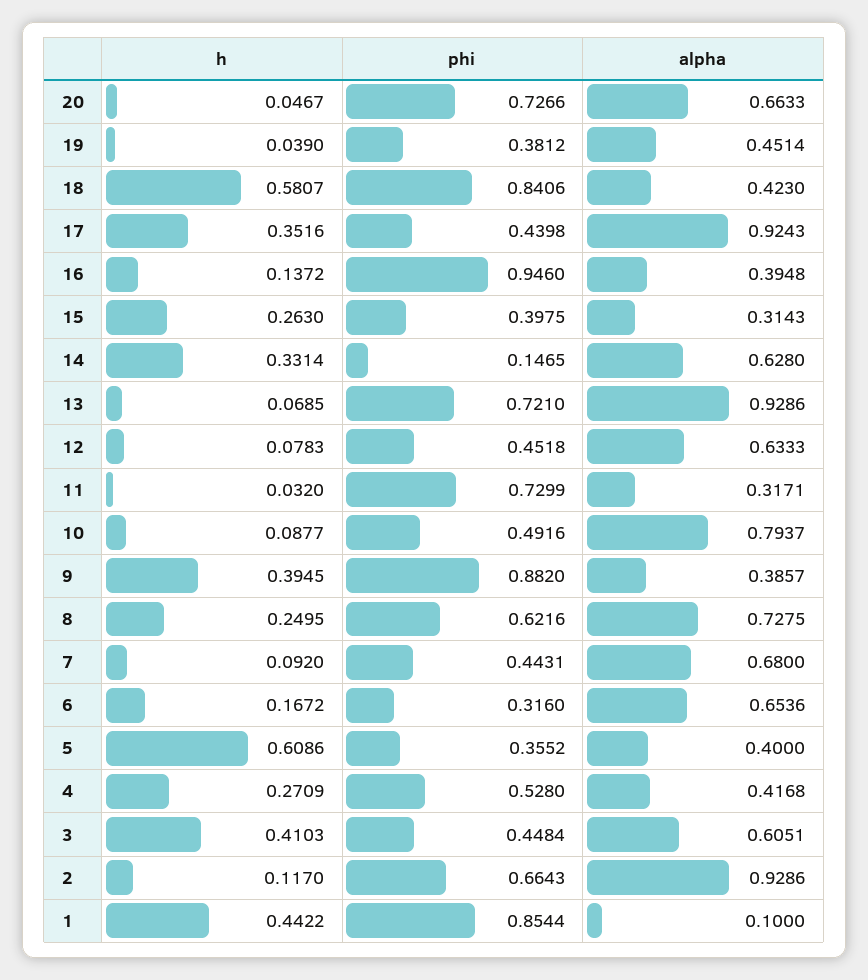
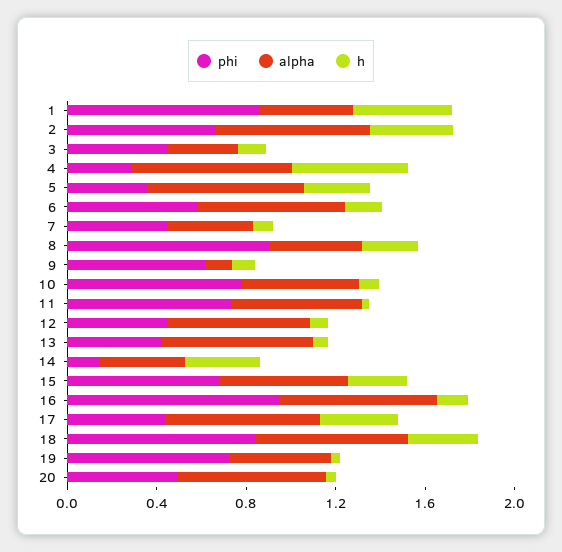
  {
    "h": {
      "20": 0.0467,
      "19": 0.039,
-     "18": 0.5807,
+     "18": 0.3,
      "17": 0.3516,
      "16": 0.1372,
      "15": 0.263,
      "14": 0.3314,
      "13": 0.0685,
      "12": 0.0783,
      "11": 0.032,
      "10": 0.0877,
-     "9": 0.3945,
+     "9": 0.1,
      "8": 0.2495,
      "7": 0.092,
      "6": 0.1672,
-     "5": 0.6086,
+     "5": 0.3,
-     "4": 0.2709,
+     "4": 0.5,
-     "3": 0.4103,
+     "3": 0.1,
-     "2": 0.117,
+     "2": 0.4,
      "1": 0.4422
    },
    "phi": {
-     "20": 0.7266,
+     "20": 0.5,
-     "19": 0.3812,
+     "19": 0.7,
      "18": 0.8406,
      "17": 0.4398,
      "16": 0.946,
-     "15": 0.3975,
+     "15": 0.7,
      "14": 0.1465,
-     "13": 0.721,
+     "13": 0.4,
      "12": 0.4518,
      "11": 0.7299,
-     "10": 0.4916,
+     "10": 0.8,
-     "9": 0.882,
+     "9": 0.6,
-     "8": 0.6216,
+     "8": 0.9,
      "7": 0.4431,
-     "6": 0.316,
+     "6": 0.6,
      "5": 0.3552,
-     "4": 0.528,
+     "4": 0.3,
      "3": 0.4484,
      "2": 0.6643,
      "1": 0.8544
    },
    "alpha": {
      "20": 0.6633,
      "19": 0.4514,
-     "18": 0.423,
+     "18": 0.7,
-     "17": 0.9243,
+     "17": 0.7,
-     "16": 0.3948,
+     "16": 0.7,
-     "15": 0.3143,
+     "15": 0.6,
-     "14": 0.628,
+     "14": 0.4,
-     "13": 0.9286,
+     "13": 0.7,
      "12": 0.6333,
-     "11": 0.3171,
+     "11": 0.6,
-     "10": 0.7937,
+     "10": 0.5,
-     "9": 0.3857,
+     "9": 0.1,
-     "8": 0.7275,
+     "8": 0.4,
-     "7": 0.68,
+     "7": 0.4,
      "6": 0.6536,
-     "5": 0.4,
+     "5": 0.7,
-     "4": 0.4168,
+     "4": 0.7,
-     "3": 0.6051,
+     "3": 0.3,
-     "2": 0.9286,
+     "2": 0.7,
-     "1": 0.1
+     "1": 0.4
    }
  }

